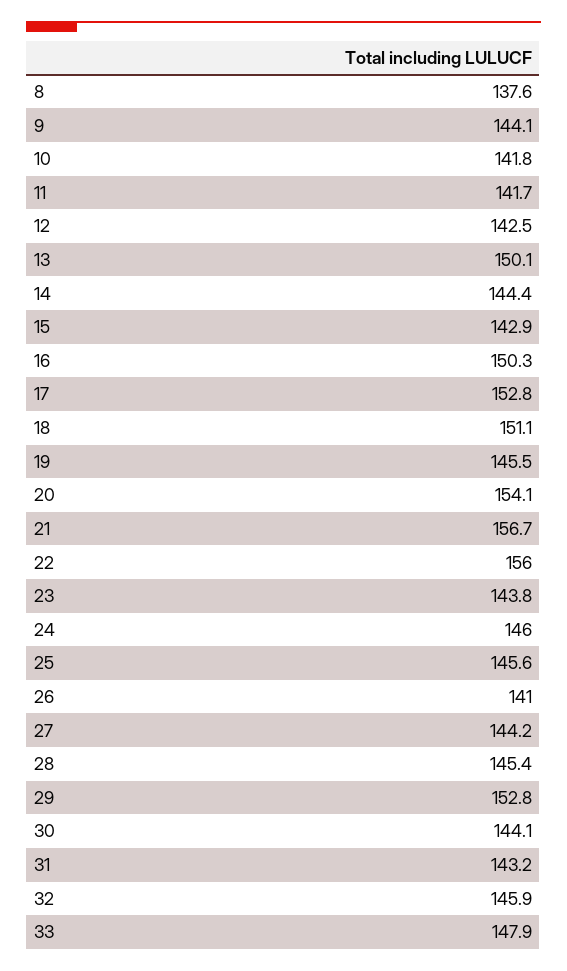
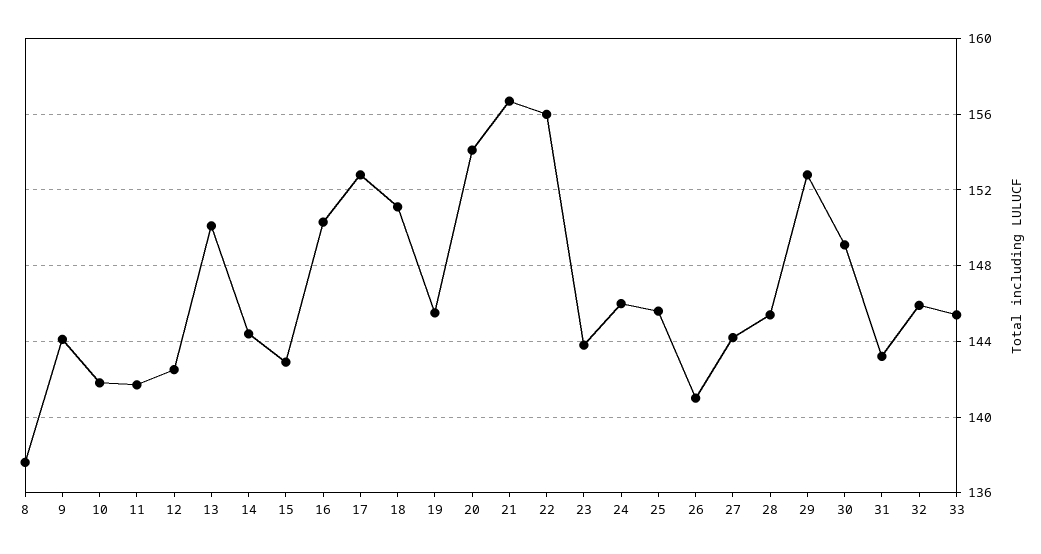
  {
    "8": 137.6,
    "9": 144.1,
    "10": 141.8,
    "11": 141.7,
    "12": 142.5,
    "13": 150.1,
    "14": 144.4,
    "15": 142.9,
    "16": 150.3,
    "17": 152.8,
    "18": 151.1,
    "19": 145.5,
    "20": 154.1,
    "21": 156.7,
    "22": 156,
    "23": 143.8,
    "24": 146,
    "25": 145.6,
    "26": 141,
    "27": 144.2,
    "28": 145.4,
    "29": 152.8,
-   "30": 144.1,
+   "30": 149,
    "31": 143.2,
    "32": 145.9,
-   "33": 147.9
+   "33": 145.5
  }

